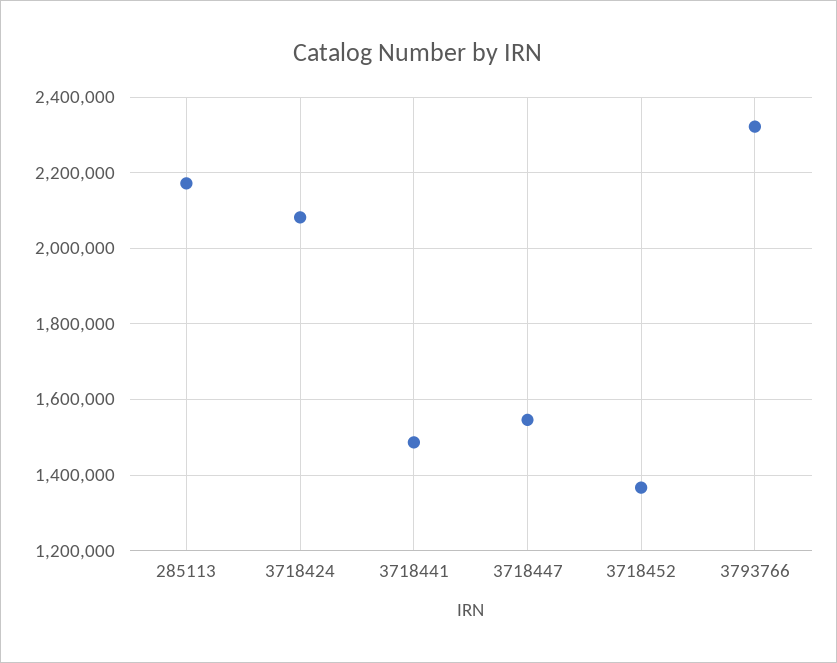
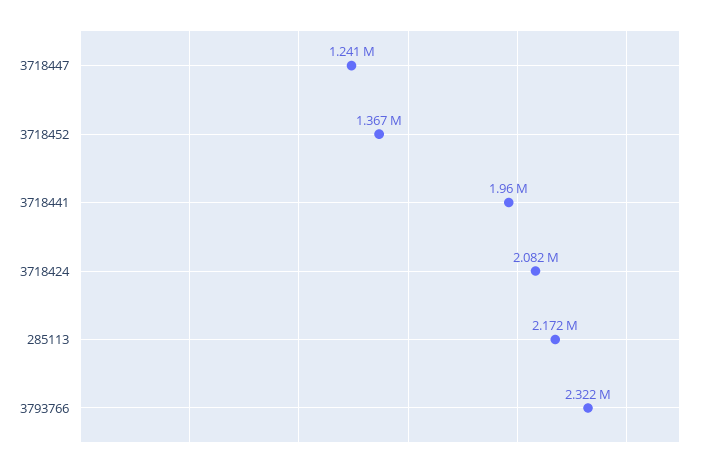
  {
    "285113": 2172000,
    "3718424": 2082000,
-   "3718441": 1480000,
+   "3718441": 1960000,
-   "3718447": 1540000,
+   "3718447": 1241000,
    "3718452": 1367000,
    "3793766": 2322000
  }

